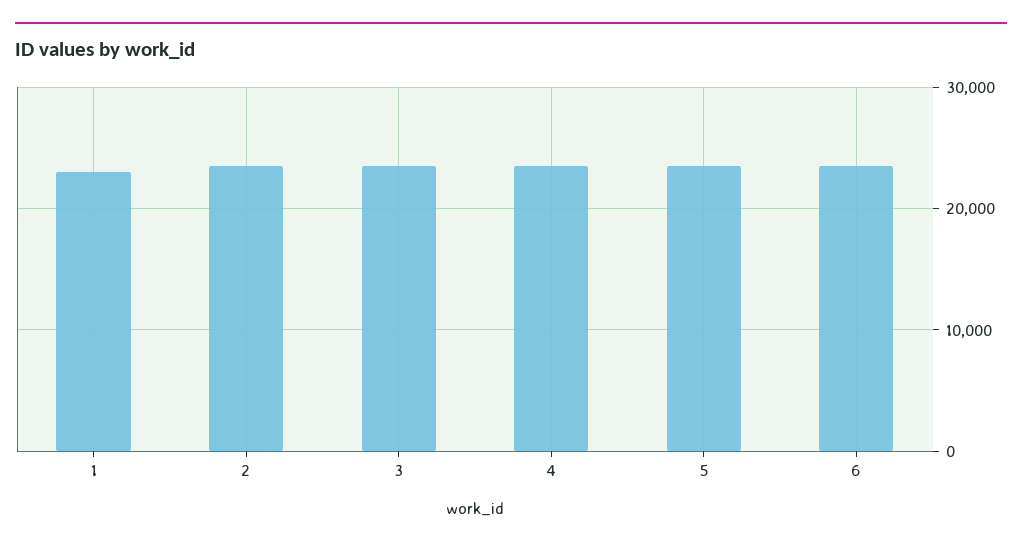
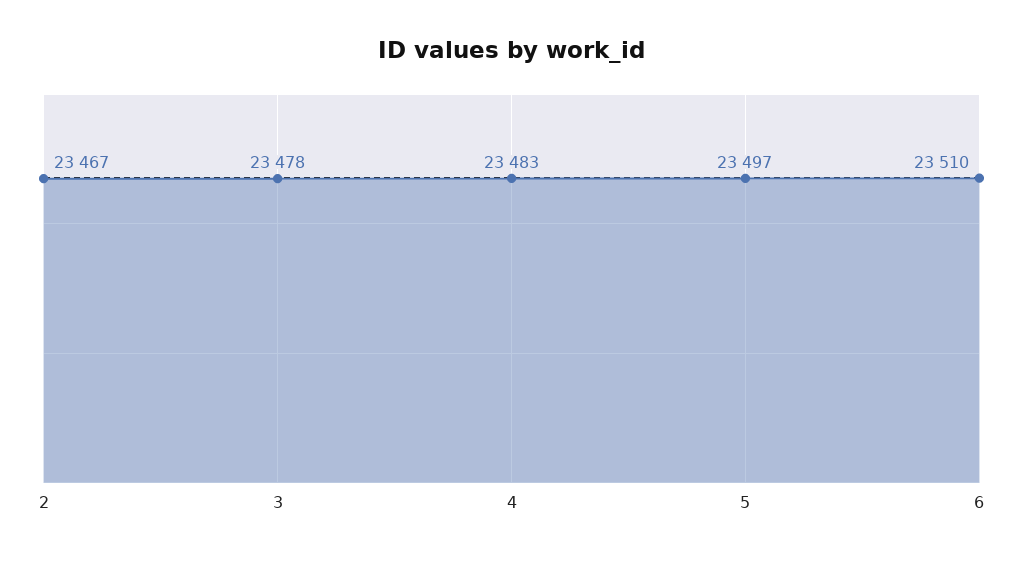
  {
-   "1": 23000,
    "2": 23467,
    "3": 23478,
    "4": 23483,
    "5": 23497,
    "6": 23510
  }

